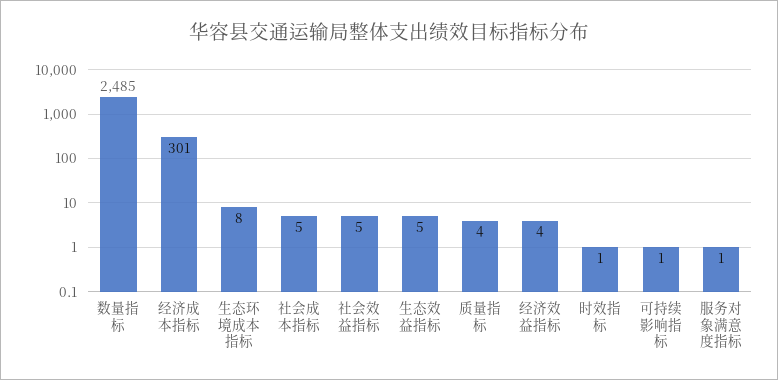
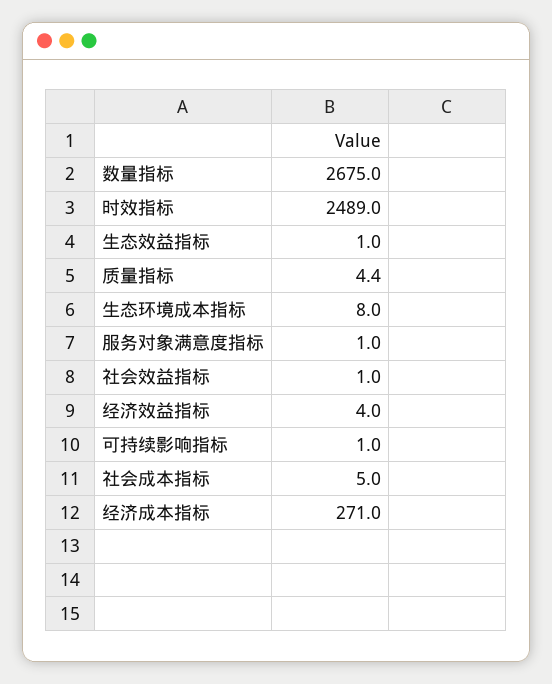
  {
-   "数量指标": 2485,
+   "数量指标": 2675,
-   "经济成本指标": 301,
+   "经济成本指标": 271,
    "生态环境成本指标": 8,
    "社会成本指标": 5,
-   "社会效益指标": 5,
+   "社会效益指标": 1,
-   "生态效益指标": 5,
+   "生态效益指标": 1,
    "质量指标": 4.4,
    "经济效益指标": 4,
-   "时效指标": 1,
+   "时效指标": 2489,
    "可持续影响指标": 1,
    "服务对象满意度指标": 1
  }

